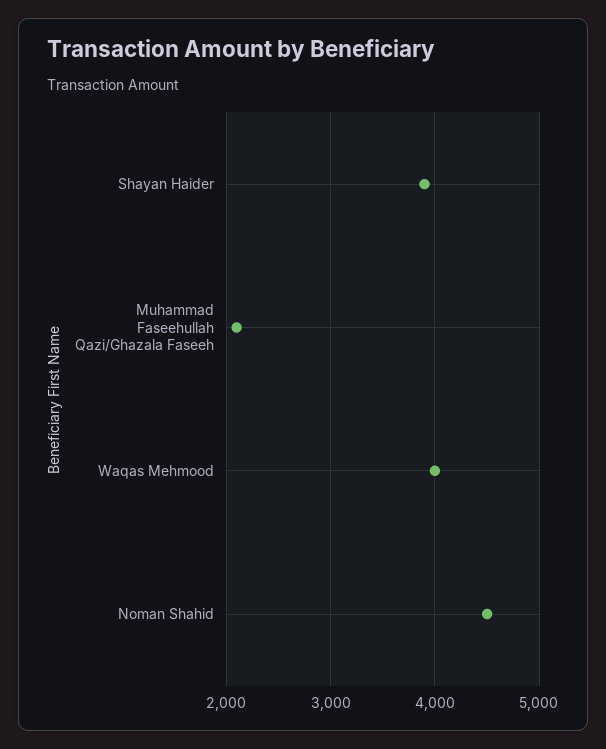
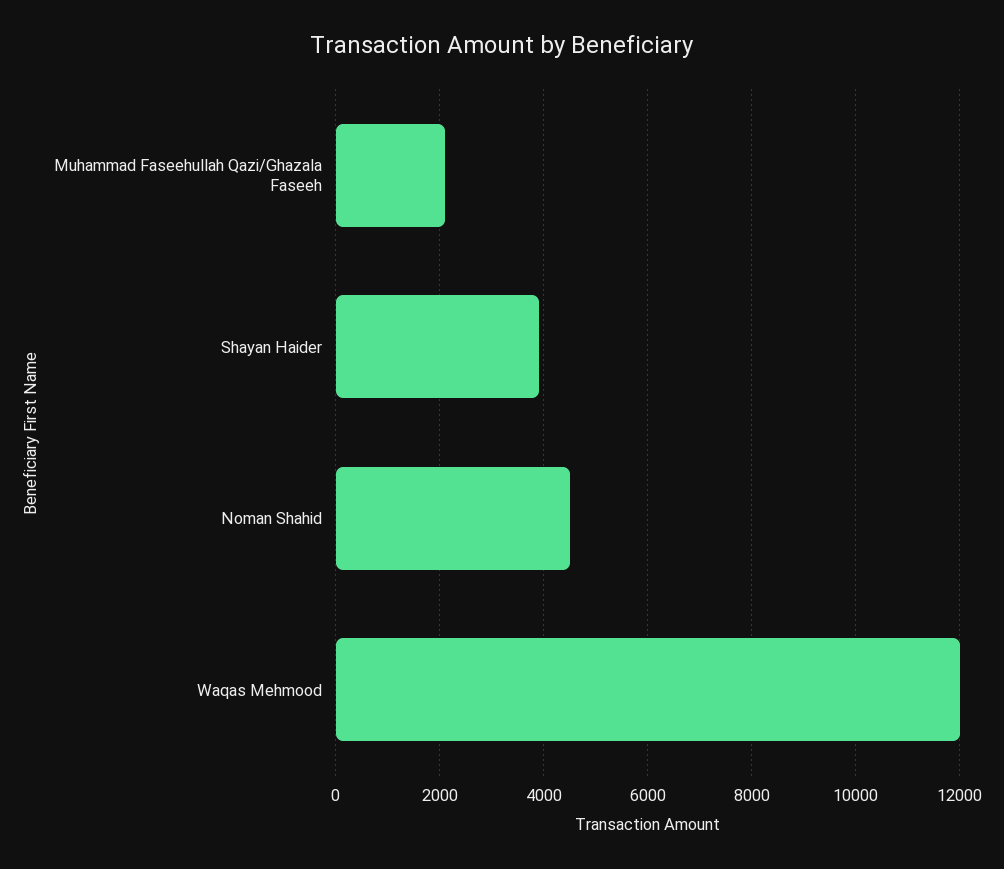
  {
    "Shayan Haider": 3900,
    "Muhammad Faseehullah Qazi/Ghazala Faseeh": 2100,
-   "Waqas Mehmood": 4000,
+   "Waqas Mehmood": 12000,
    "Noman Shahid": 4500
  }

